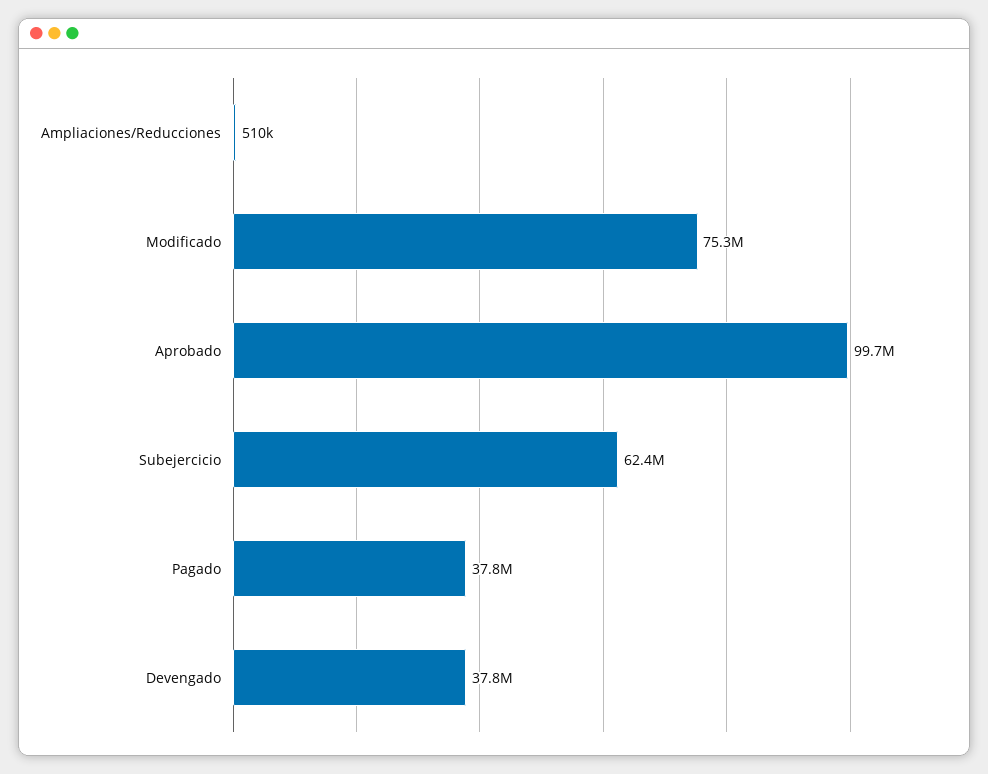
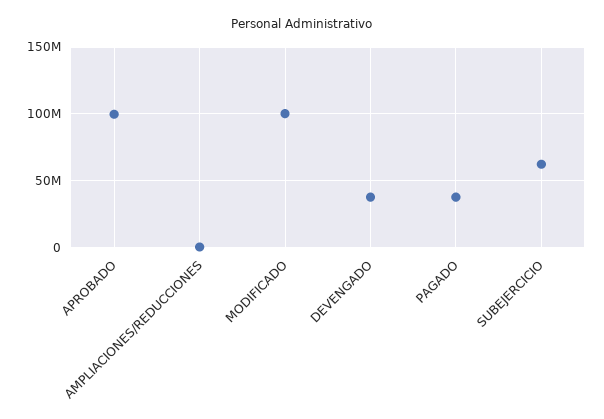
  {
    "Ampliaciones/Reducciones": 510000,
-   "Modificado": 75300000,
+   "Modificado": 100000000,
    "Aprobado": 99700000,
    "Subejercicio": 62400000,
    "Pagado": 37800000,
    "Devengado": 37800000
  }

